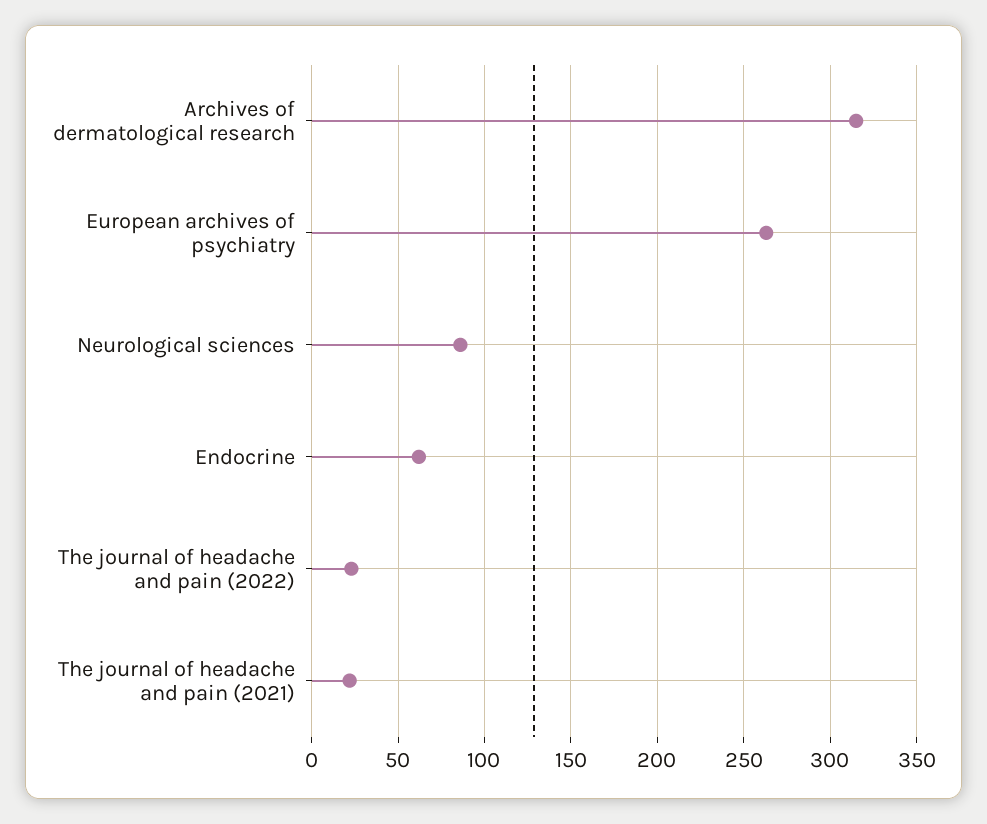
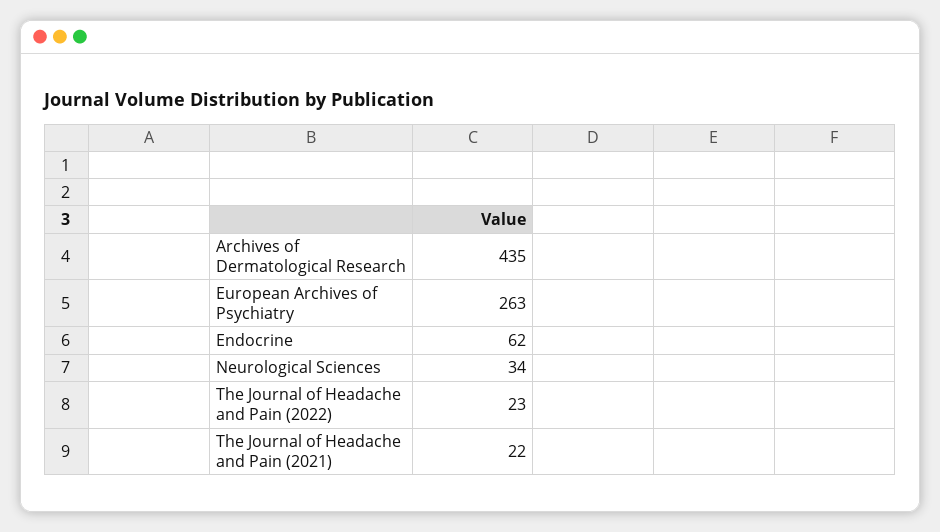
  {
-   "Archives of dermatological research": 315,
+   "Archives of dermatological research": 435,
    "European archives of psychiatry": 263,
-   "Neurological sciences": 85,
+   "Neurological sciences": 34,
    "Endocrine": 62,
    "The journal of headache and pain (2022)": 23,
    "The journal of headache and pain (2021)": 22
  }

